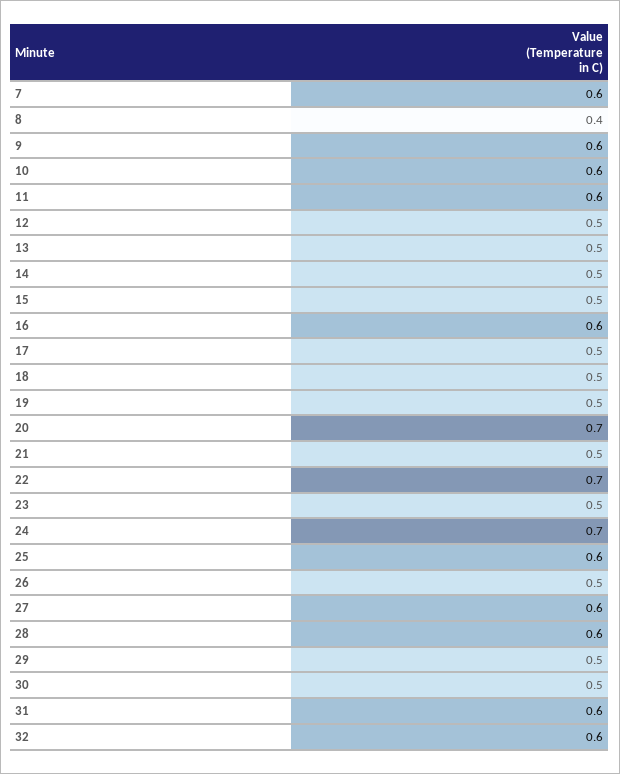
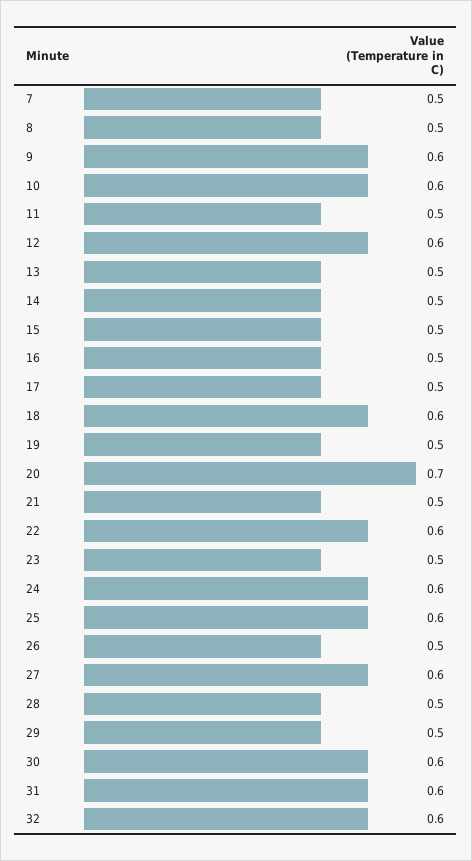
  {
-   "7": 0.6,
+   "7": 0.5,
-   "8": 0.4,
+   "8": 0.5,
    "9": 0.6,
    "10": 0.6,
-   "11": 0.6,
+   "11": 0.5,
-   "12": 0.5,
+   "12": 0.6,
    "13": 0.5,
    "14": 0.5,
    "15": 0.5,
-   "16": 0.6,
+   "16": 0.5,
    "17": 0.5,
-   "18": 0.5,
+   "18": 0.6,
    "19": 0.5,
    "20": 0.7,
    "21": 0.5,
-   "22": 0.7,
+   "22": 0.6,
    "23": 0.5,
-   "24": 0.7,
+   "24": 0.6,
    "25": 0.6,
    "26": 0.5,
    "27": 0.6,
-   "28": 0.6,
+   "28": 0.5,
    "29": 0.5,
-   "30": 0.5,
+   "30": 0.6,
    "31": 0.6,
    "32": 0.6
  }

